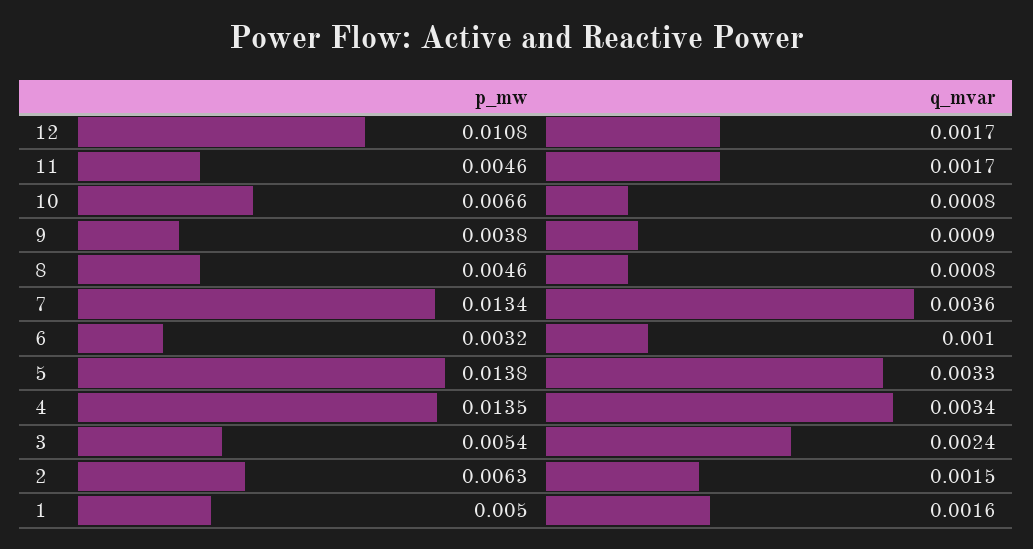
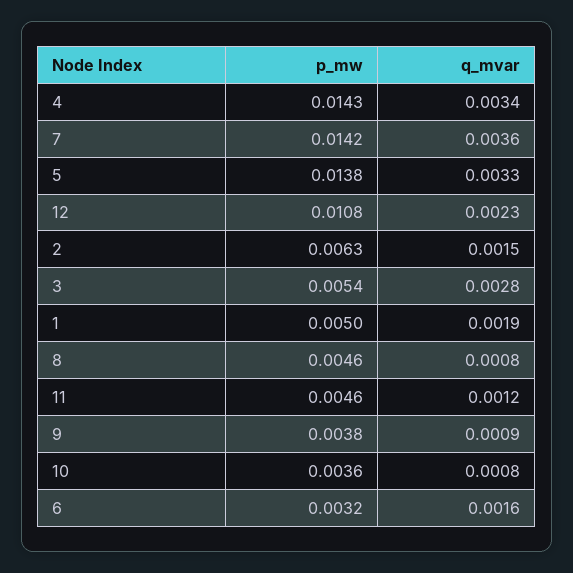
  {
    "p_mw": {
      "12": 0.0108,
      "11": 0.0046,
-     "10": 0.0066,
+     "10": 0.0036,
      "9": 0.0038,
      "8": 0.0046,
-     "7": 0.0134,
+     "7": 0.0142,
      "6": 0.0032,
      "5": 0.0138,
-     "4": 0.0135,
+     "4": 0.0143,
      "3": 0.0054,
      "2": 0.0063,
      "1": 0.005
    },
    "q_mvar": {
-     "12": 0.0017,
+     "12": 0.0023,
-     "11": 0.0017,
+     "11": 0.0012,
      "10": 0.0008,
      "9": 0.0009,
      "8": 0.0008,
      "7": 0.0036,
-     "6": 0.001,
+     "6": 0.0016,
      "5": 0.0033,
      "4": 0.0034,
-     "3": 0.0024,
+     "3": 0.0028,
      "2": 0.0015,
-     "1": 0.0016
+     "1": 0.0019
    }
  }

